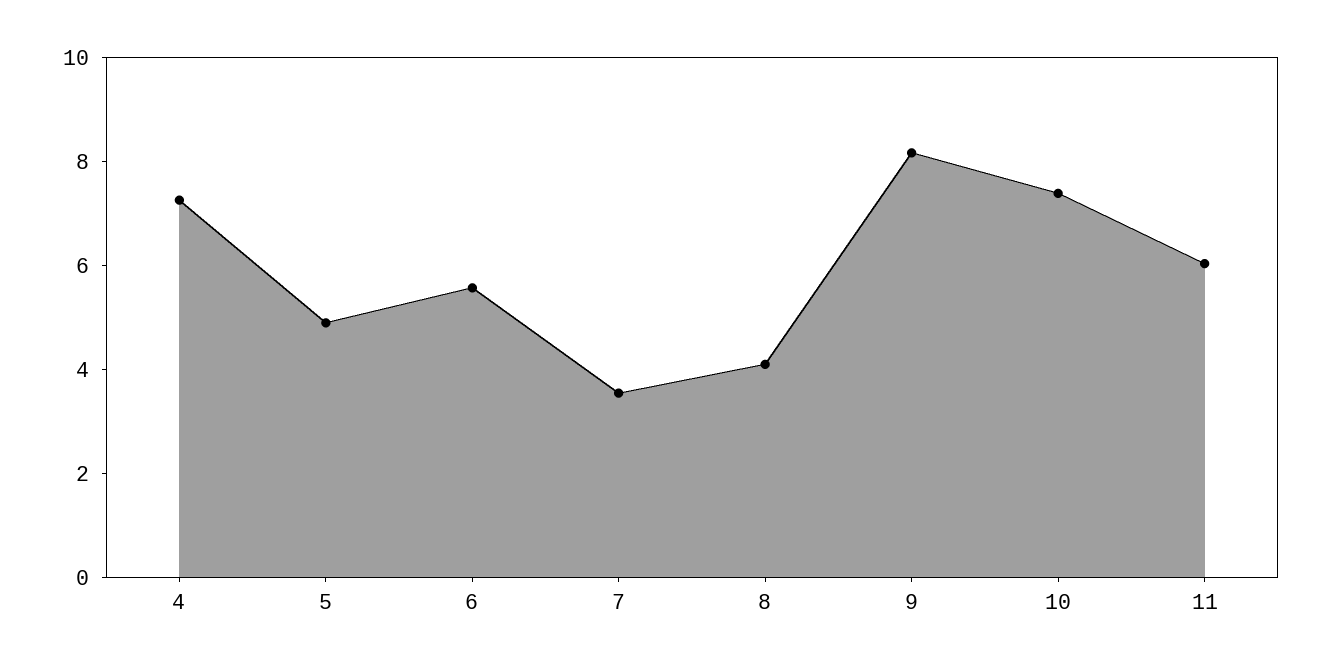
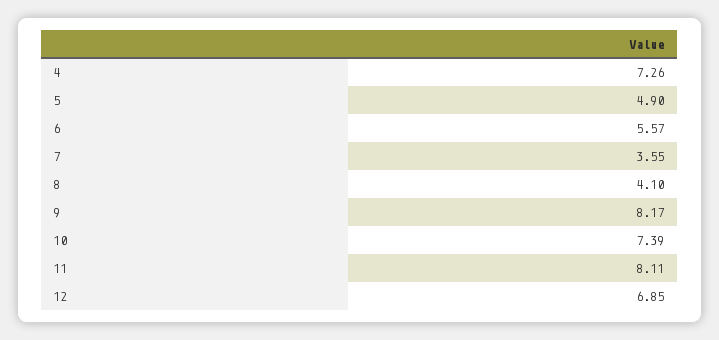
  {
    "4": 7.26,
    "5": 4.9,
    "6": 5.57,
    "7": 3.55,
    "8": 4.1,
    "9": 8.17,
    "10": 7.39,
-   "11": 6
+   "11": 8.11,
+   "12": 6.85
  }

